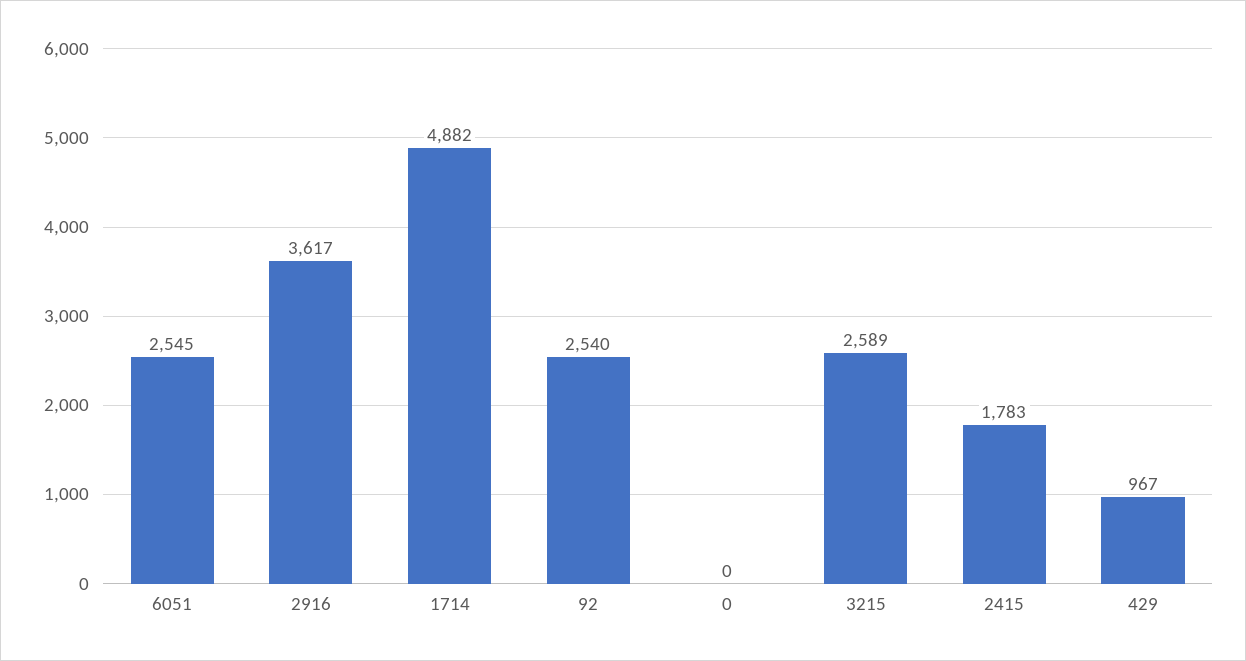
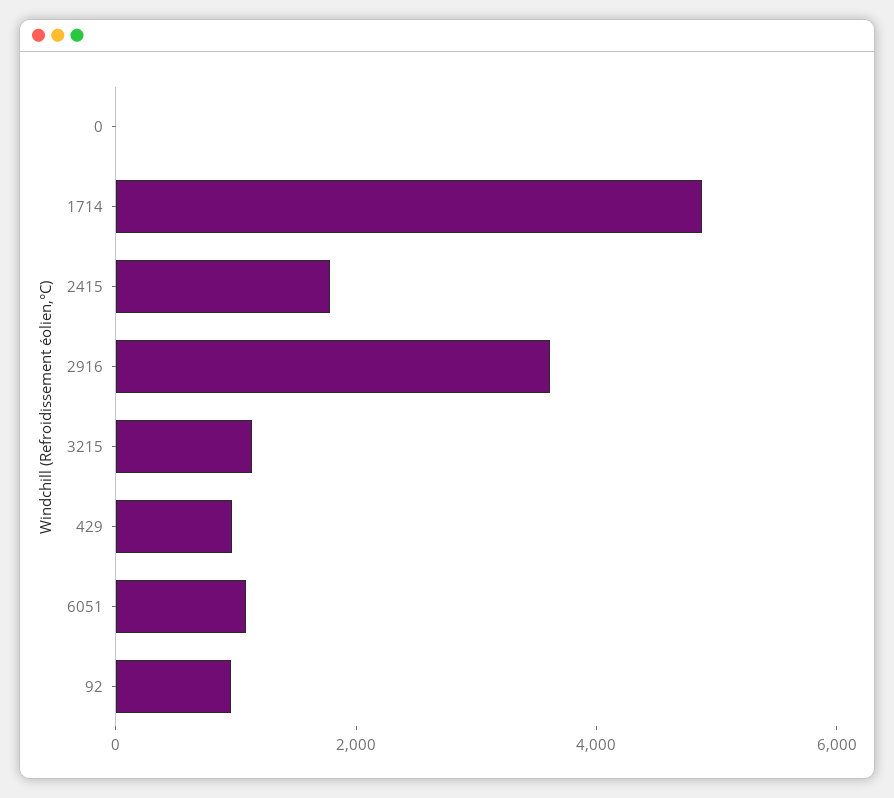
  {
-   "6051": 2545,
+   "6051": 1000,
    "2916": 3617,
    "1714": 4882,
-   "92": 2540,
+   "92": 1000,
    "0": 0,
-   "3215": 2589,
+   "3215": 1000,
    "2415": 1783,
    "429": 967
  }

